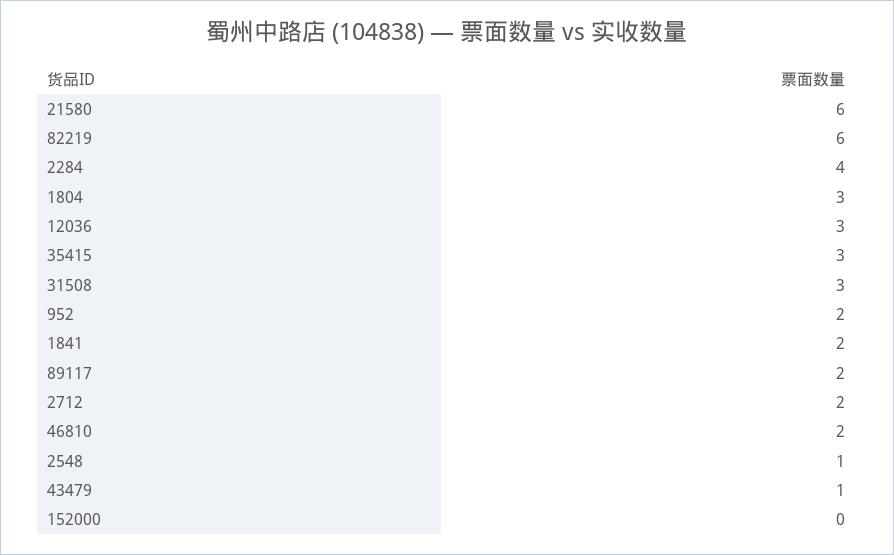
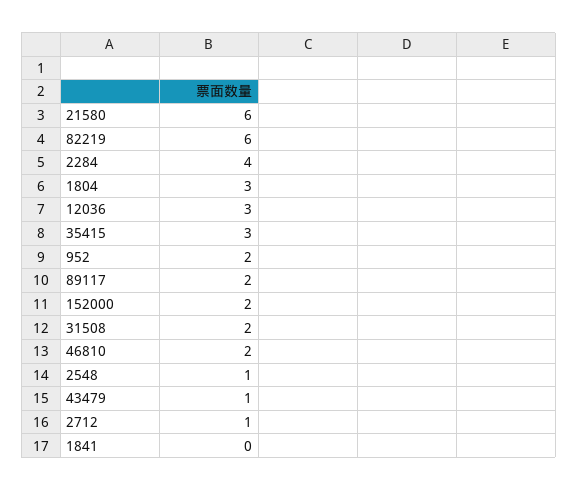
  {
    "21580": 6,
    "82219": 6,
    "2284": 4,
    "1804": 3,
    "12036": 3,
    "35415": 3,
-   "31508": 3,
+   "31508": 2,
    "952": 2,
-   "1841": 2,
+   "1841": 0,
    "89117": 2,
-   "2712": 2,
+   "2712": 1,
    "46810": 2,
    "2548": 1,
    "43479": 1,
-   "152000": 0
+   "152000": 2
  }

